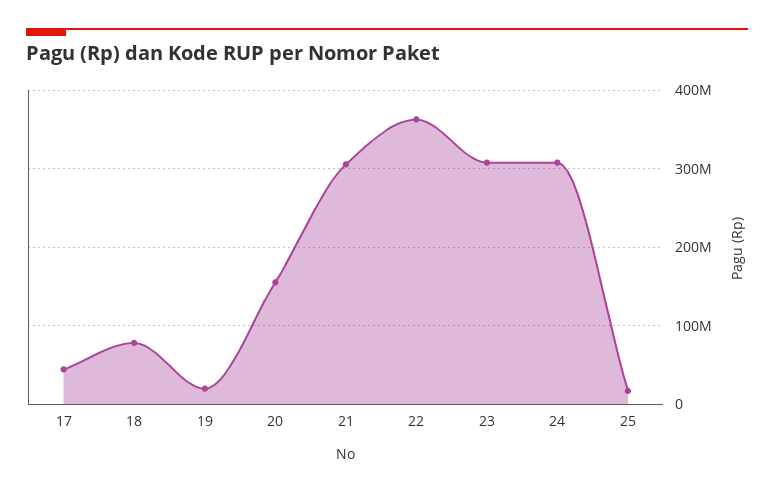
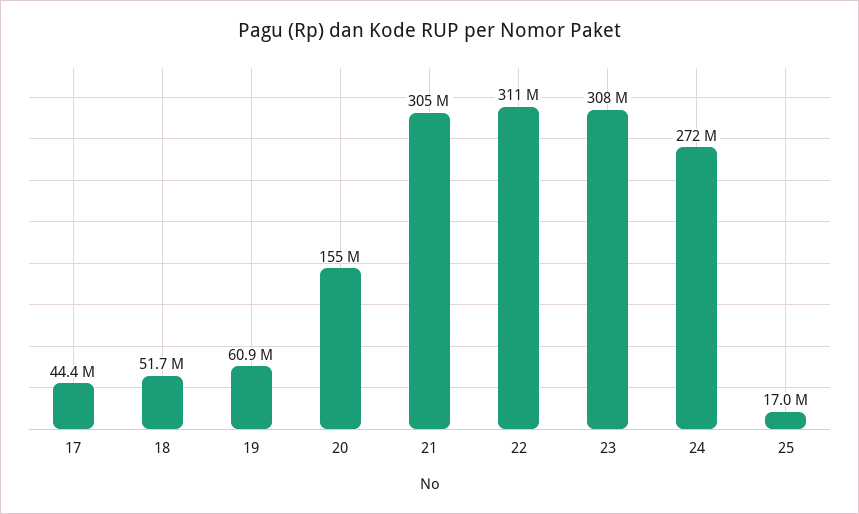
  {
    "17": 44400000,
-   "18": 80000000,
+   "18": 51700000,
-   "19": 20000000,
+   "19": 60900000,
    "20": 155000000,
    "21": 305000000,
-   "22": 360000000,
+   "22": 311000000,
    "23": 308000000,
-   "24": 310000000,
+   "24": 272000000,
    "25": 17000000
  }

